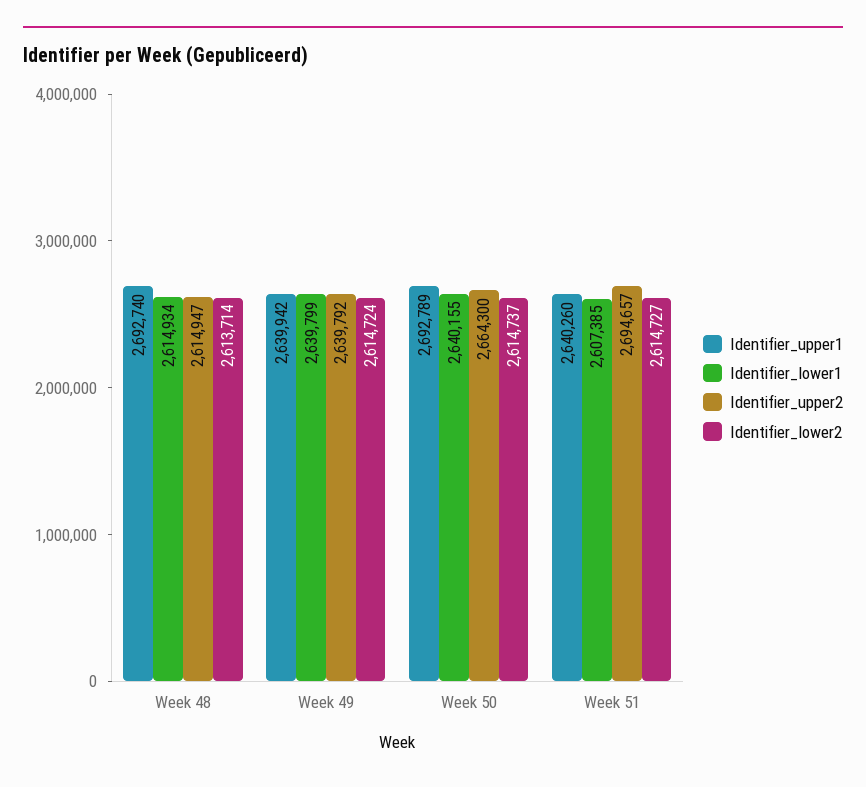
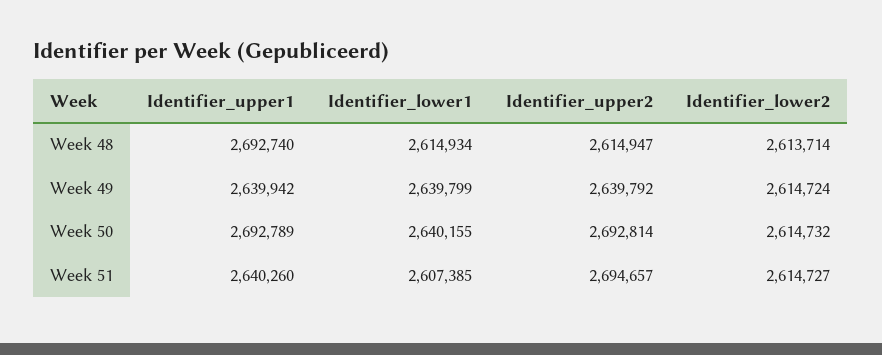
  {
    "Identifier_upper1": {
      "Week 48": 2692740,
      "Week 49": 2639942,
      "Week 50": 2692789,
      "Week 51": 2640260
    },
    "Identifier_lower1": {
      "Week 48": 2614934,
      "Week 49": 2639799,
      "Week 50": 2640155,
      "Week 51": 2607385
    },
    "Identifier_upper2": {
      "Week 48": 2614947,
      "Week 49": 2639792,
-     "Week 50": 2664300,
+     "Week 50": 2692814,
      "Week 51": 2694657
    },
    "Identifier_lower2": {
      "Week 48": 2613714,
      "Week 49": 2614724,
-     "Week 50": 2614737,
+     "Week 50": 2614732,
      "Week 51": 2614727
    }
  }

